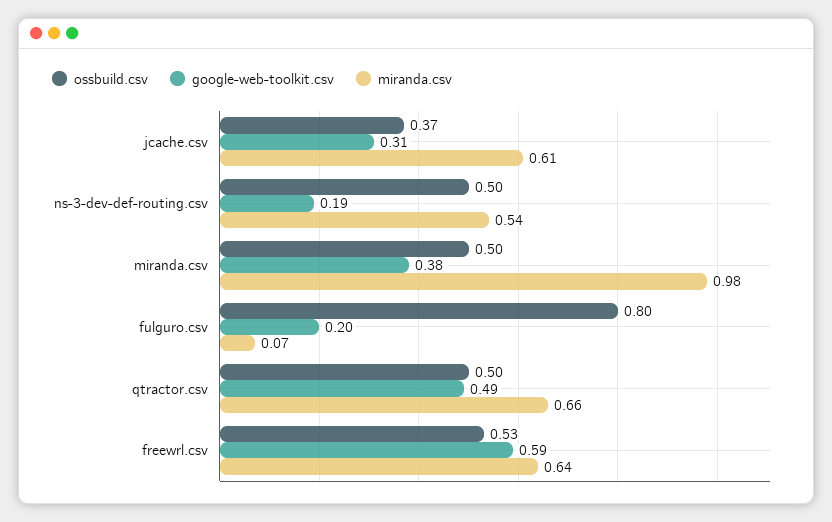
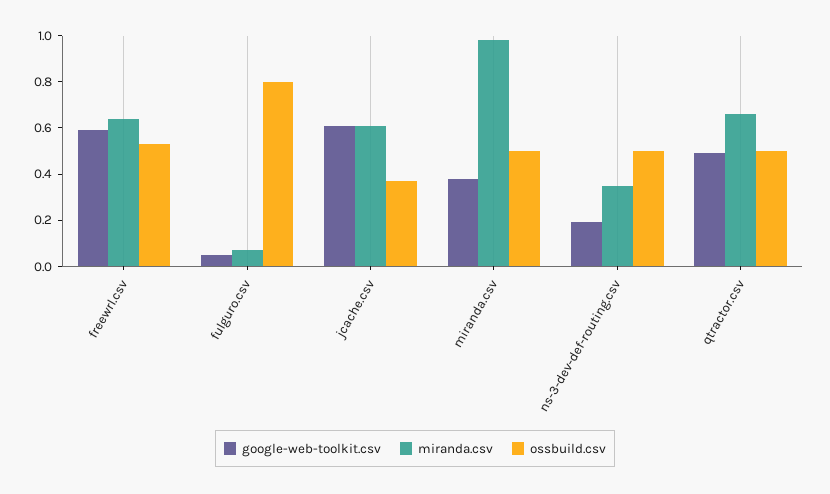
  {
    "ossbuild.csv": {
      "jcache.csv": 0.37,
      "ns-3-dev-def-routing.csv": 0.5,
      "miranda.csv": 0.5,
      "fulguro.csv": 0.8,
      "qtractor.csv": 0.5,
      "freewrl.csv": 0.53
    },
    "google-web-toolkit.csv": {
-     "jcache.csv": 0.31,
+     "jcache.csv": 0.6,
      "ns-3-dev-def-routing.csv": 0.19,
      "miranda.csv": 0.38,
-     "fulguro.csv": 0.2,
+     "fulguro.csv": 0.05,
      "qtractor.csv": 0.49,
      "freewrl.csv": 0.59
    },
    "miranda.csv": {
      "jcache.csv": 0.61,
-     "ns-3-dev-def-routing.csv": 0.54,
+     "ns-3-dev-def-routing.csv": 0.35,
      "miranda.csv": 0.98,
      "fulguro.csv": 0.07,
      "qtractor.csv": 0.66,
      "freewrl.csv": 0.64
    }
  }

